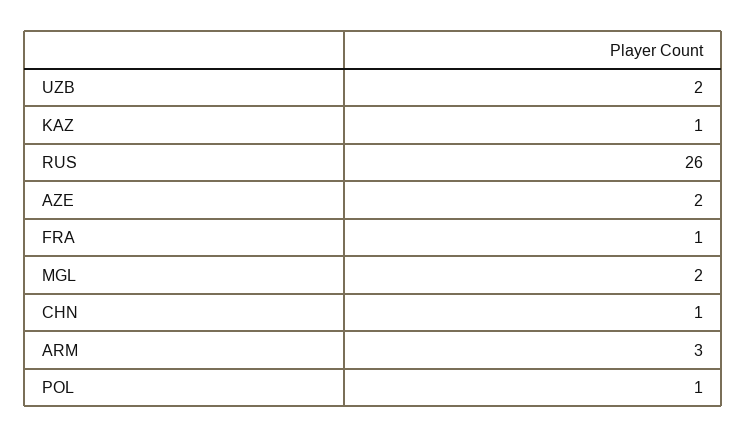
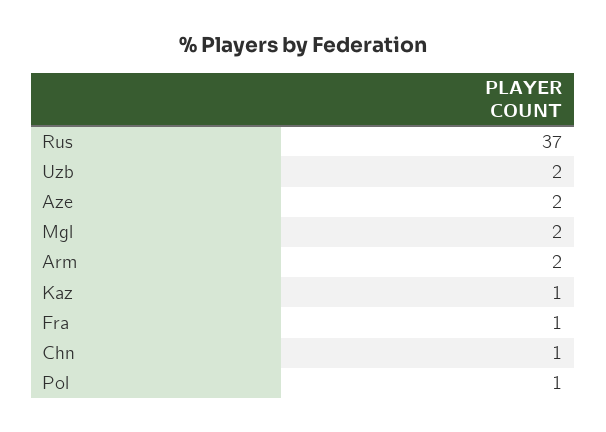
  {
    "UZB": 2,
    "KAZ": 1,
-   "RUS": 26,
+   "RUS": 37,
    "AZE": 2,
    "FRA": 1,
    "MGL": 2,
    "CHN": 1,
-   "ARM": 3,
+   "ARM": 2,
    "POL": 1
  }

